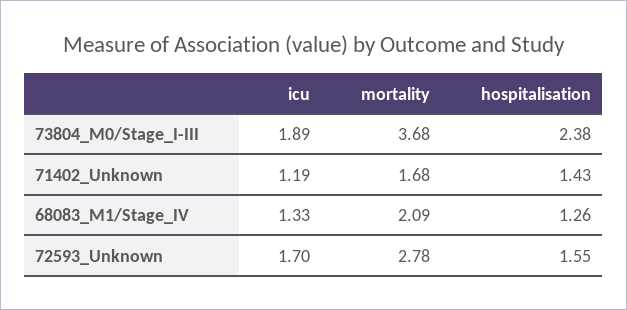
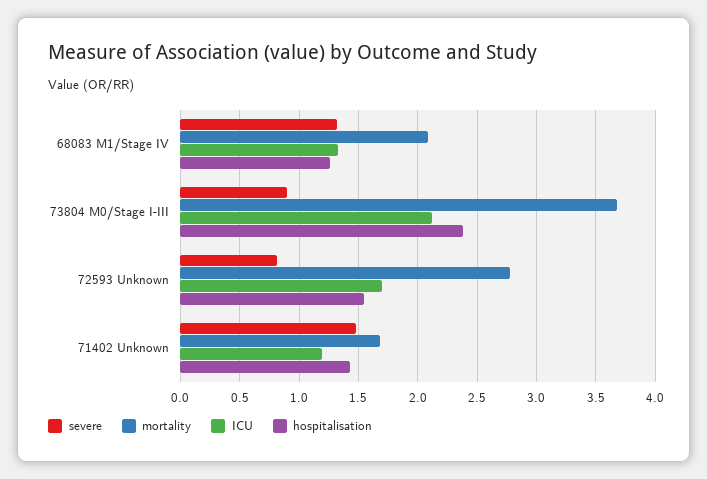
  {
    "icu": {
-     "73804_M0/Stage_I-III": 1.89,
+     "73804_M0/Stage_I-III": 2.1,
      "71402_Unknown": 1.19,
      "68083_M1/Stage_IV": 1.33,
      "72593_Unknown": 1.7
    },
    "mortality": {
      "73804_M0/Stage_I-III": 3.68,
      "71402_Unknown": 1.68,
      "68083_M1/Stage_IV": 2.09,
      "72593_Unknown": 2.78
    },
    "hospitalisation": {
      "73804_M0/Stage_I-III": 2.38,
      "71402_Unknown": 1.43,
      "68083_M1/Stage_IV": 1.26,
      "72593_Unknown": 1.55
-   }
+   },
+   "severe": {
+     "68083_M1/Stage_IV": 1.3,
+     "73804_M0/Stage_I-III": 0.9,
+     "72593_Unknown": 0.8,
+     "71402_Unknown": 1.5
+   }
  }

